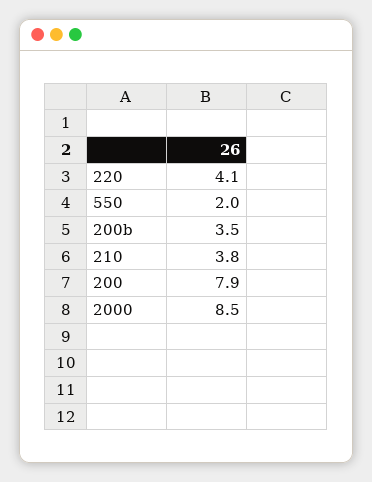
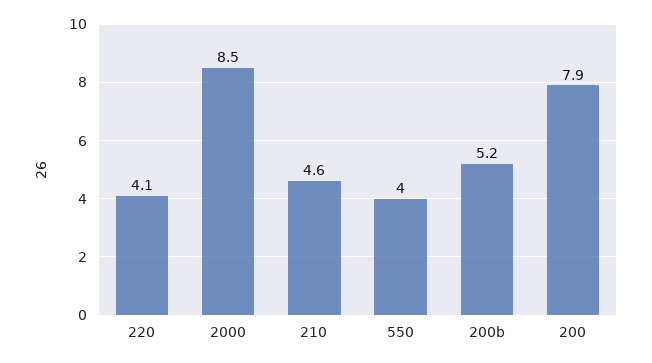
  {
    "220": 4.1,
-   "550": 2,
+   "550": 4,
-   "200b": 3.5,
+   "200b": 5.2,
-   "210": 3.8,
+   "210": 4.6,
    "200": 7.9,
    "2000": 8.5
  }

